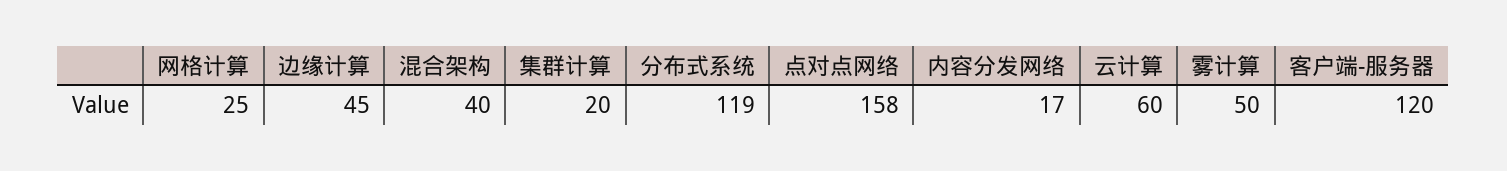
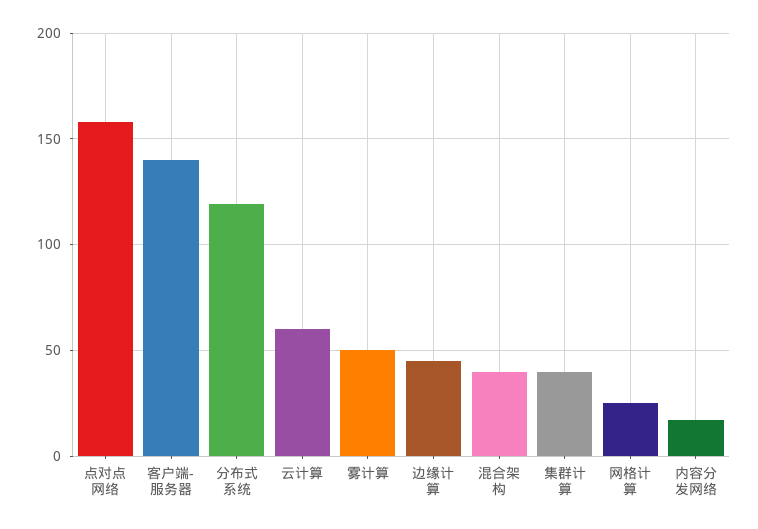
  {
    "网格计算": 25,
    "边缘计算": 45,
    "混合架构": 40,
-   "集群计算": 20,
+   "集群计算": 40,
    "分布式系统": 119,
    "点对点网络": 158,
    "内容分发网络": 17,
    "云计算": 60,
    "雾计算": 50,
-   "客户端-服务器": 120
+   "客户端-服务器": 140
  }

